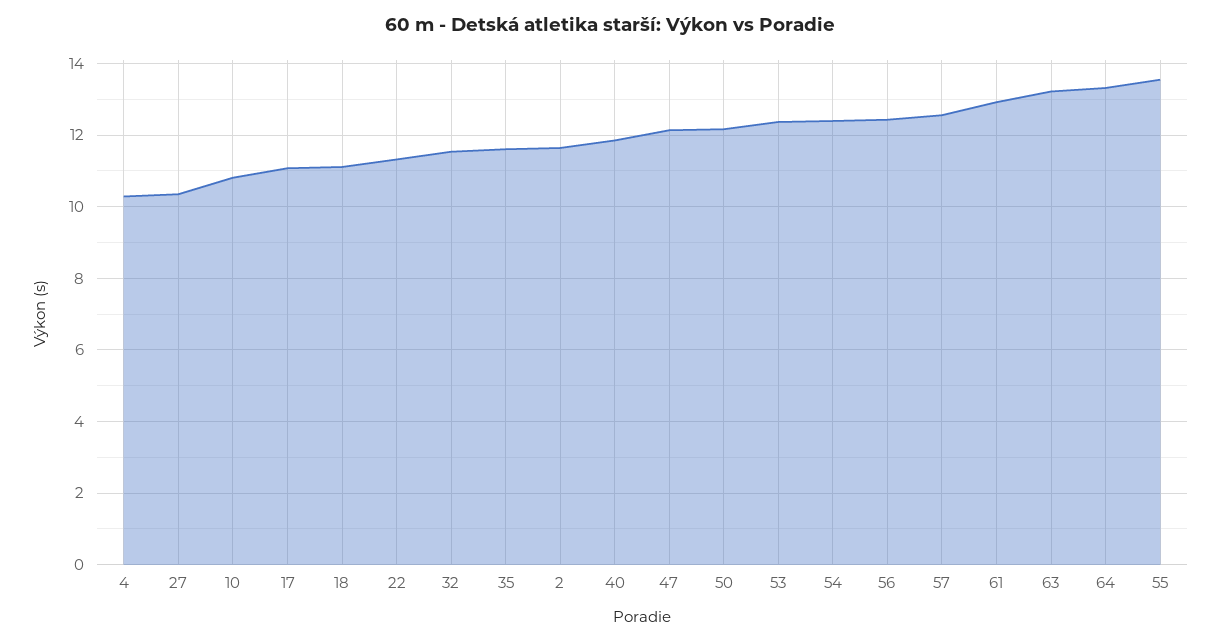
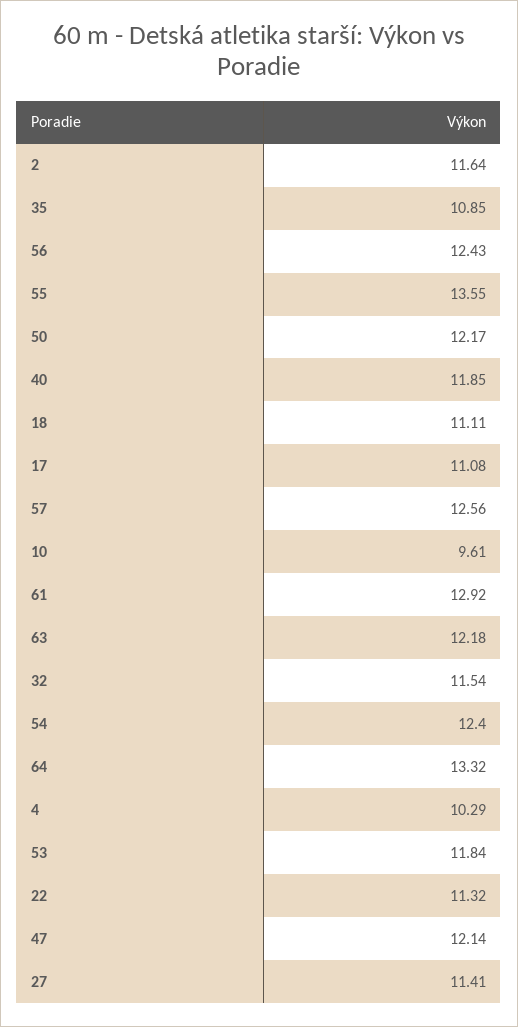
  {
    "4": 10.29,
-   "27": 10.4,
+   "27": 11.41,
-   "10": 10.8,
+   "10": 9.61,
    "17": 11.08,
    "18": 11.11,
    "22": 11.32,
    "32": 11.54,
-   "35": 11.6,
+   "35": 10.85,
    "2": 11.64,
    "40": 11.85,
    "47": 12.14,
    "50": 12.17,
-   "53": 12.4,
+   "53": 11.84,
    "54": 12.4,
    "56": 12.43,
    "57": 12.56,
    "61": 12.92,
-   "63": 13.2,
+   "63": 12.18,
    "64": 13.32,
    "55": 13.55
  }

